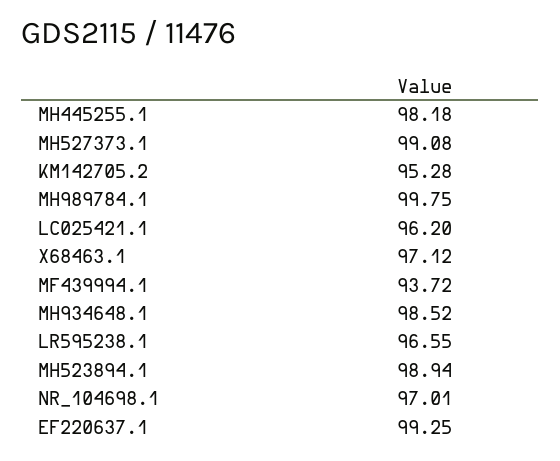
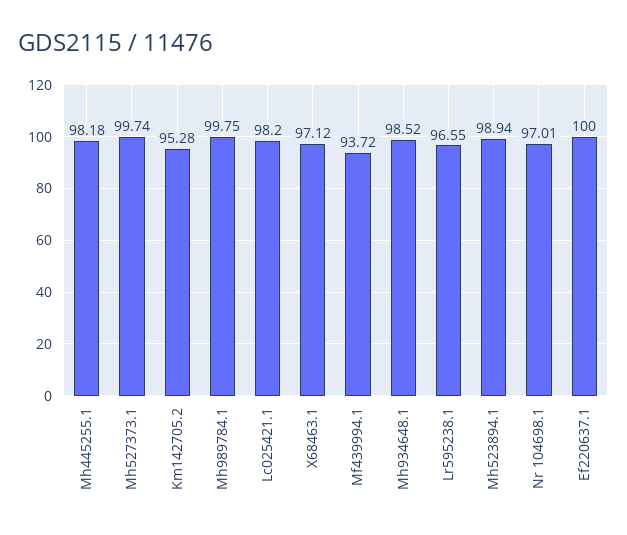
  {
    "MH445255.1": 98.18,
-   "MH527373.1": 99.08,
+   "MH527373.1": 99.74,
    "KM142705.2": 95.28,
    "MH989784.1": 99.75,
-   "LC025421.1": 96.2,
+   "LC025421.1": 98.2,
    "X68463.1": 97.12,
    "MF439994.1": 93.72,
    "MH934648.1": 98.52,
    "LR595238.1": 96.55,
    "MH523894.1": 98.94,
    "NR_104698.1": 97.01,
-   "EF220637.1": 99.25
+   "EF220637.1": 100
  }

